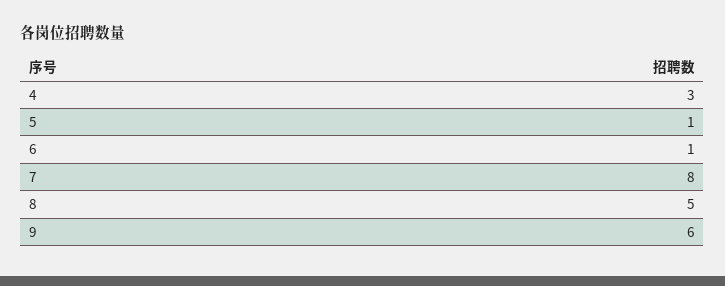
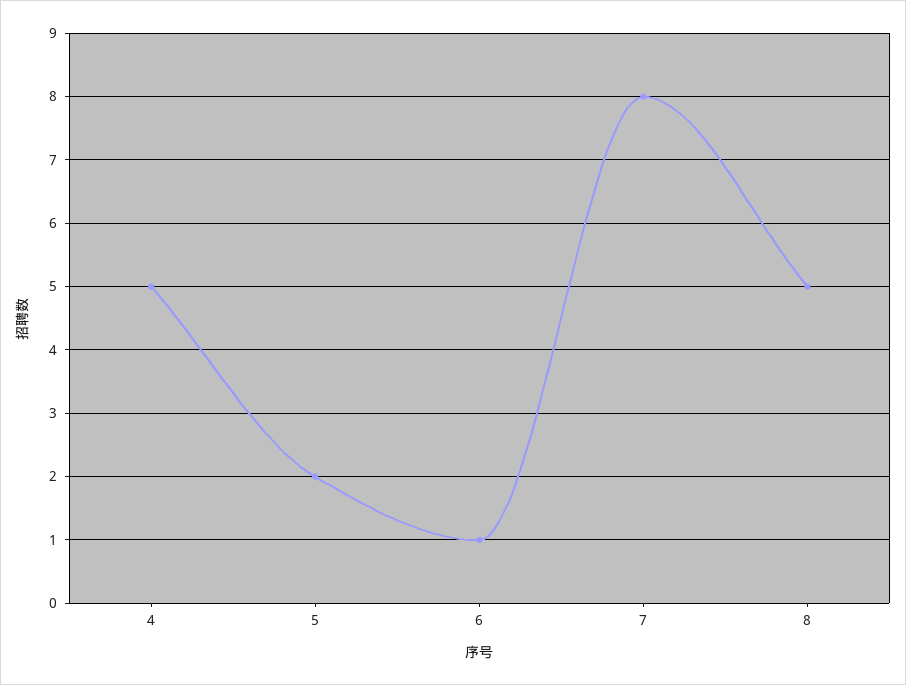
  {
-   "4": 3,
+   "4": 5,
-   "5": 1,
+   "5": 2,
    "6": 1,
    "7": 8,
-   "8": 5,
+   "8": 5
-   "9": 6
  }

